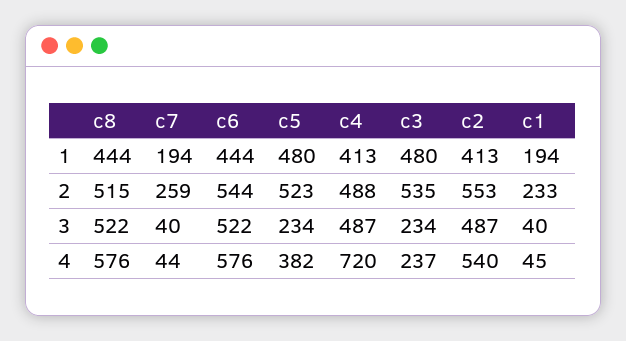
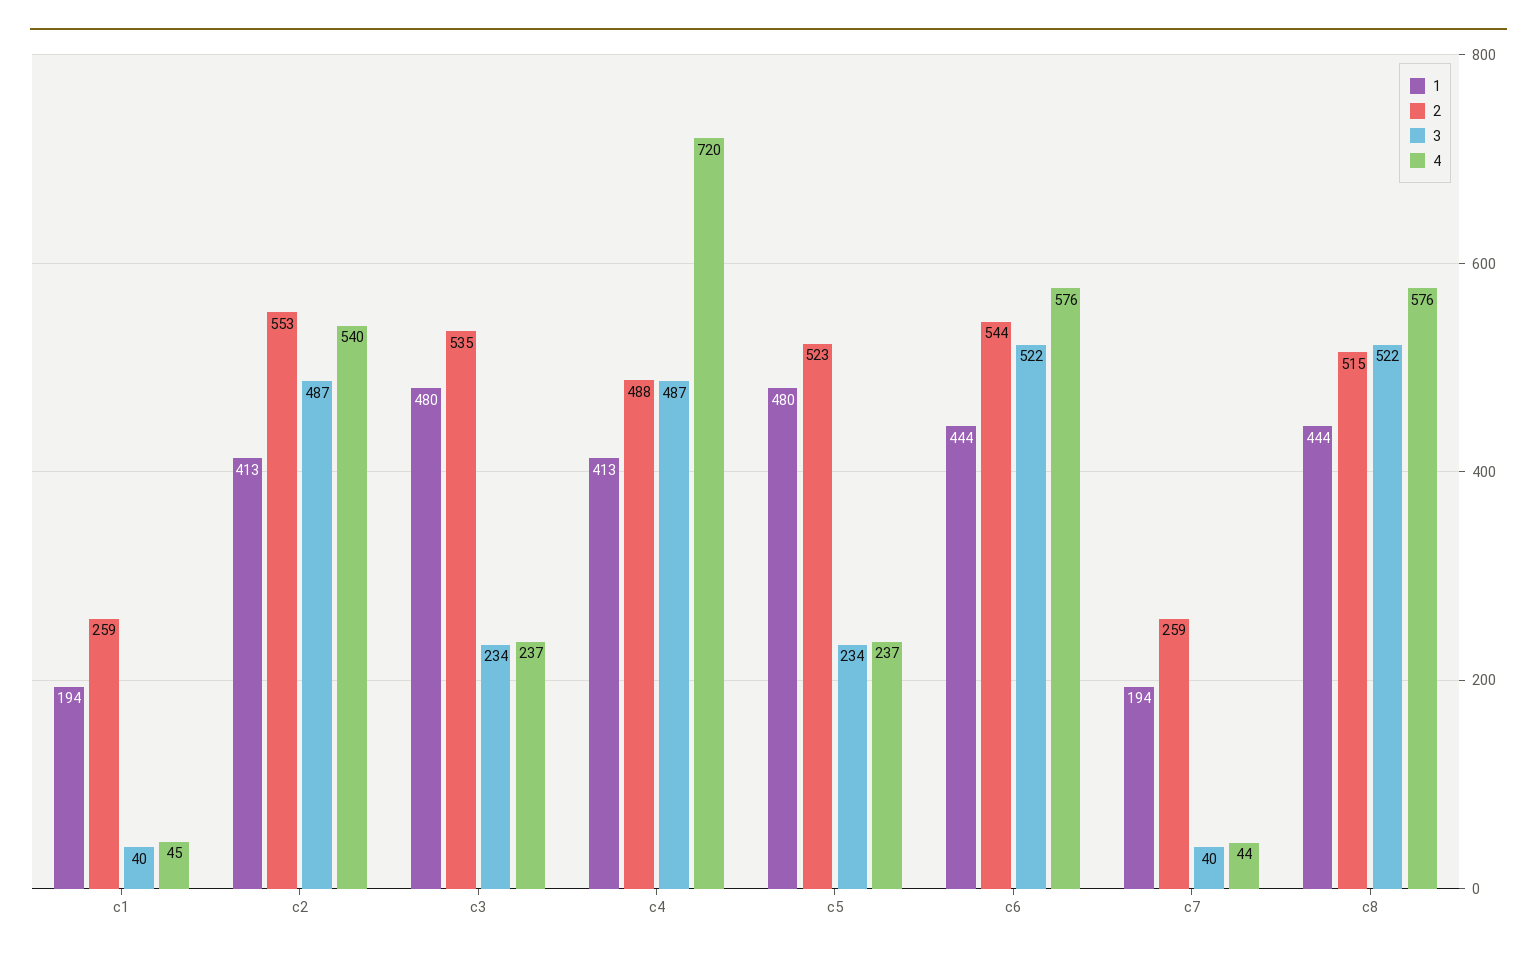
  {
    "1": {
      "c8": 444,
      "c7": 194,
      "c6": 444,
      "c5": 480,
      "c4": 413,
      "c3": 480,
      "c2": 413,
      "c1": 194
    },
    "2": {
      "c8": 515,
      "c7": 259,
      "c6": 544,
      "c5": 523,
      "c4": 488,
      "c3": 535,
      "c2": 553,
-     "c1": 233
+     "c1": 259
    },
    "3": {
      "c8": 522,
      "c7": 40,
      "c6": 522,
      "c5": 234,
      "c4": 487,
      "c3": 234,
      "c2": 487,
      "c1": 40
    },
    "4": {
      "c8": 576,
      "c7": 44,
      "c6": 576,
-     "c5": 382,
+     "c5": 237,
      "c4": 720,
      "c3": 237,
      "c2": 540,
      "c1": 45
    }
  }

